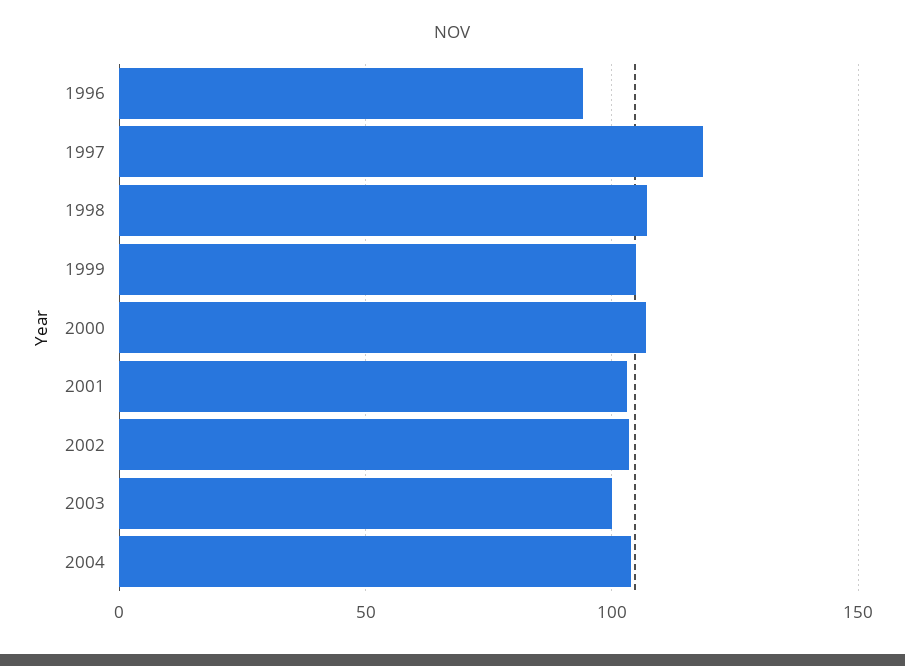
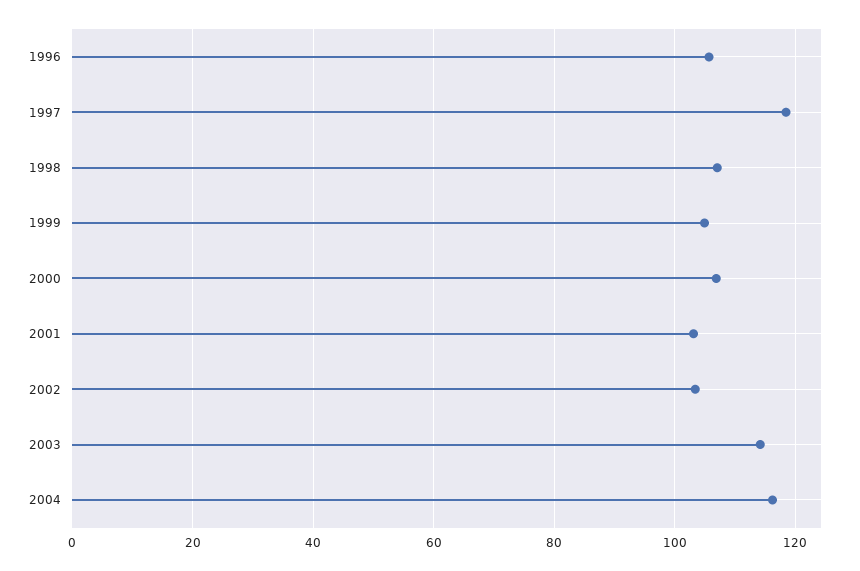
  {
-   "1996": 95,
+   "1996": 106,
    "1997": 118,
    "1998": 108,
    "1999": 104,
    "2000": 106,
    "2001": 104,
    "2002": 104,
-   "2003": 100,
+   "2003": 114,
-   "2004": 105
+   "2004": 116
  }

